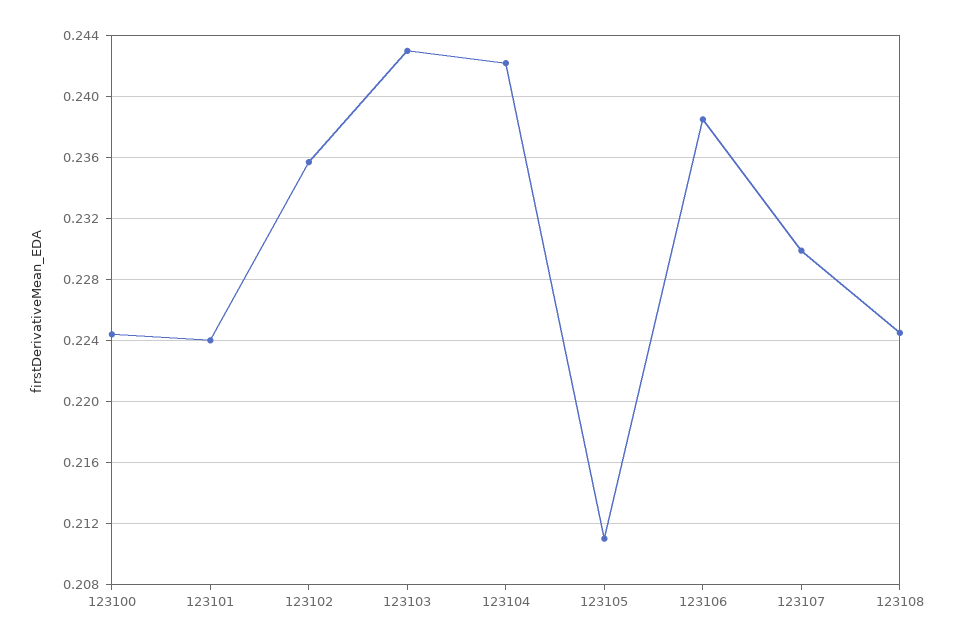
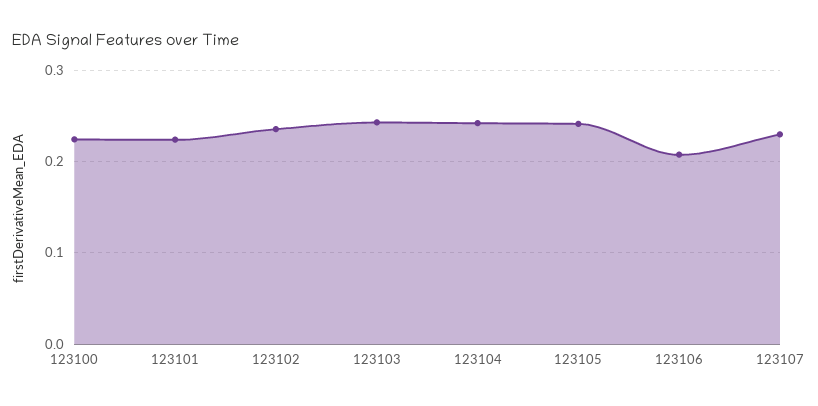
  {
    "123100": 0.2245,
    "123101": 0.224,
    "123102": 0.2355,
    "123103": 0.243,
    "123104": 0.242,
-   "123105": 0.211,
+   "123105": 0.24,
-   "123106": 0.2385,
+   "123106": 0.21,
-   "123107": 0.23,
+   "123107": 0.23
-   "123108": 0.2245
  }

